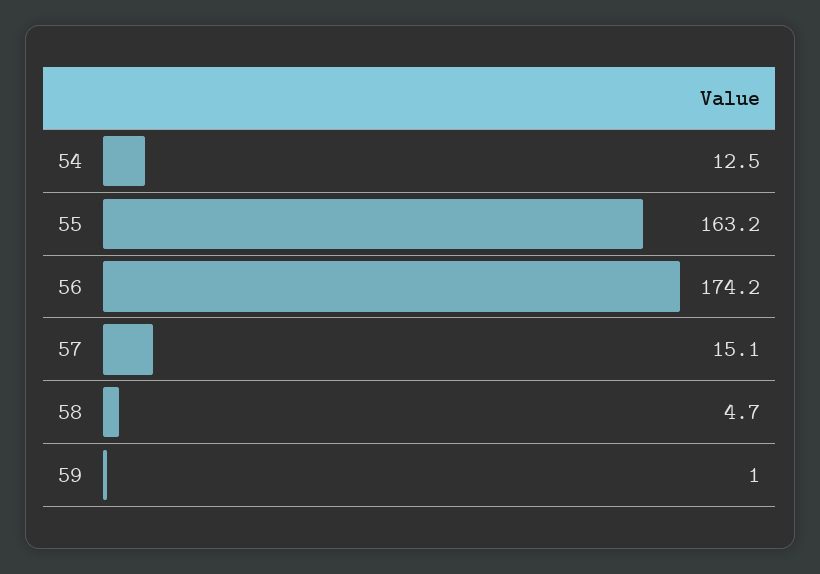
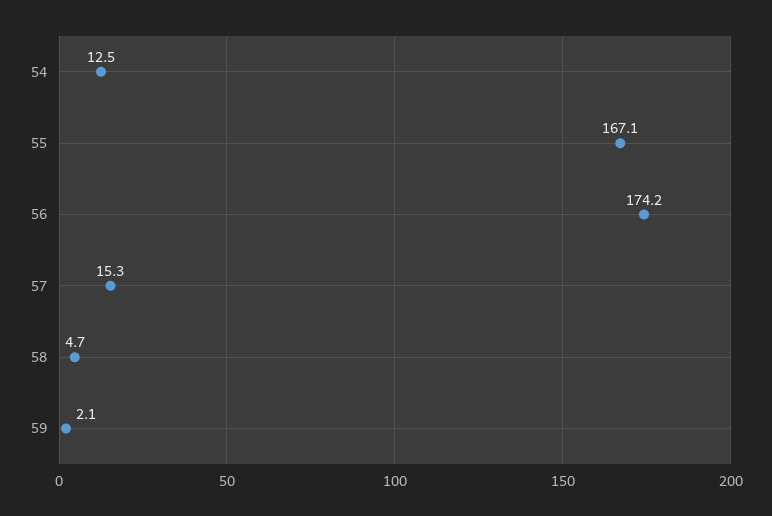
  {
    "54": 12.5,
-   "55": 163.2,
+   "55": 167.1,
    "56": 174.2,
-   "57": 15.1,
+   "57": 15.3,
    "58": 4.7,
-   "59": 1
+   "59": 2.1
  }

